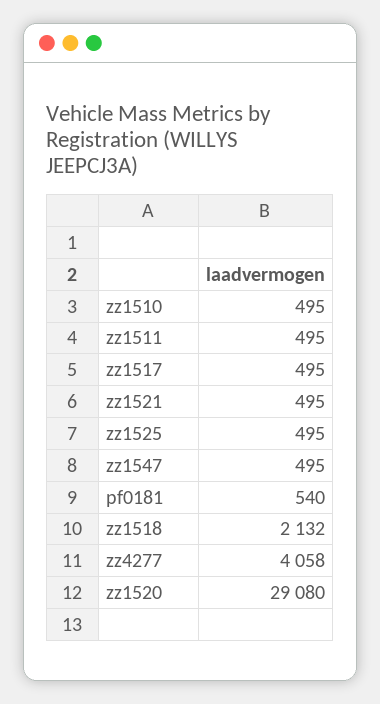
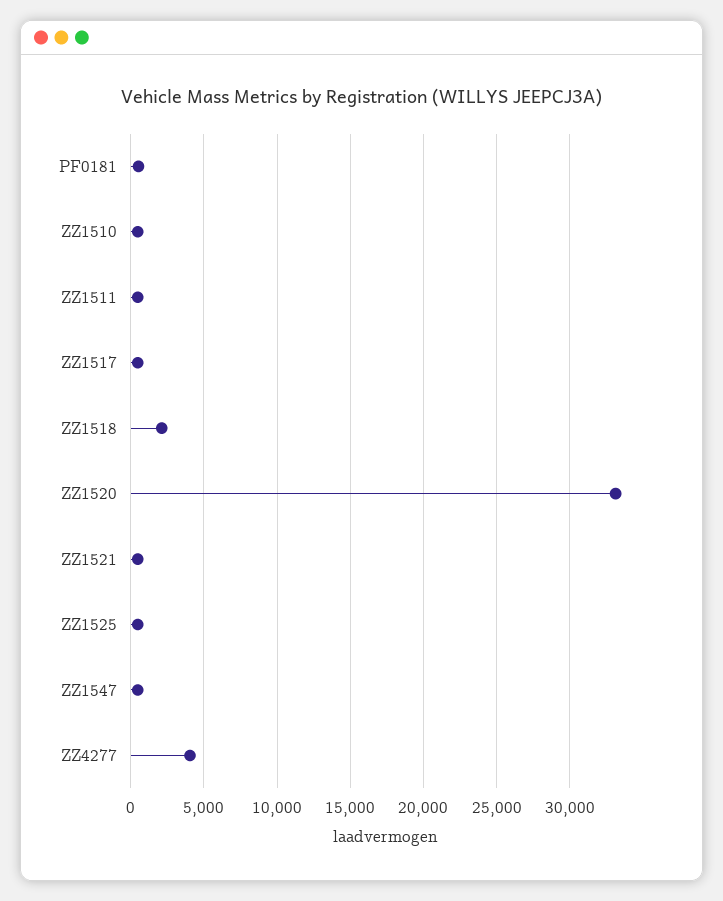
  {
    "zz1510": 495,
    "zz1511": 495,
    "zz1517": 495,
    "zz1521": 495,
    "zz1525": 495,
    "zz1547": 495,
    "pf0181": 540,
    "zz1518": 2132,
    "zz4277": 4058,
-   "zz1520": 29080
+   "zz1520": 33000
  }

